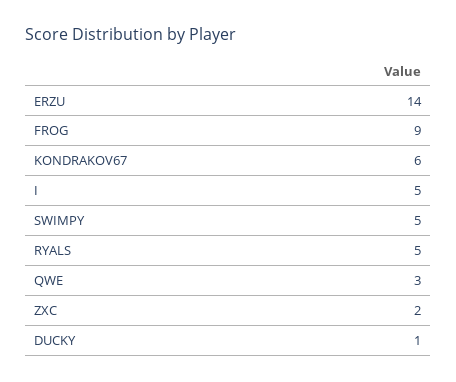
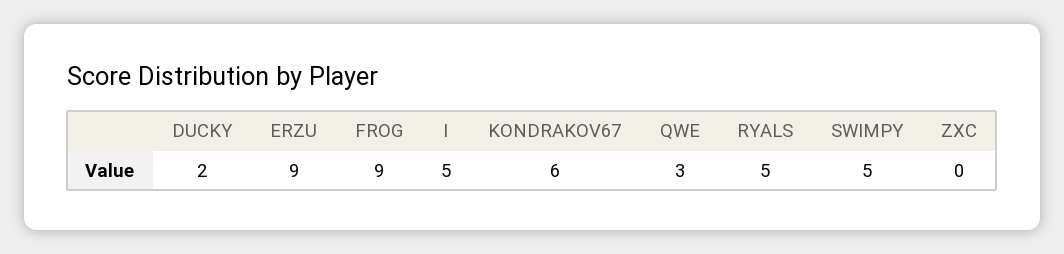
  {
-   "ERZU": 14,
+   "ERZU": 9,
    "FROG": 9,
    "KONDRAKOV67": 6,
    "I": 5,
    "SWIMPY": 5,
    "RYALS": 5,
    "QWE": 3,
-   "ZXC": 2,
+   "ZXC": 0,
-   "DUCKY": 1
+   "DUCKY": 2
  }

